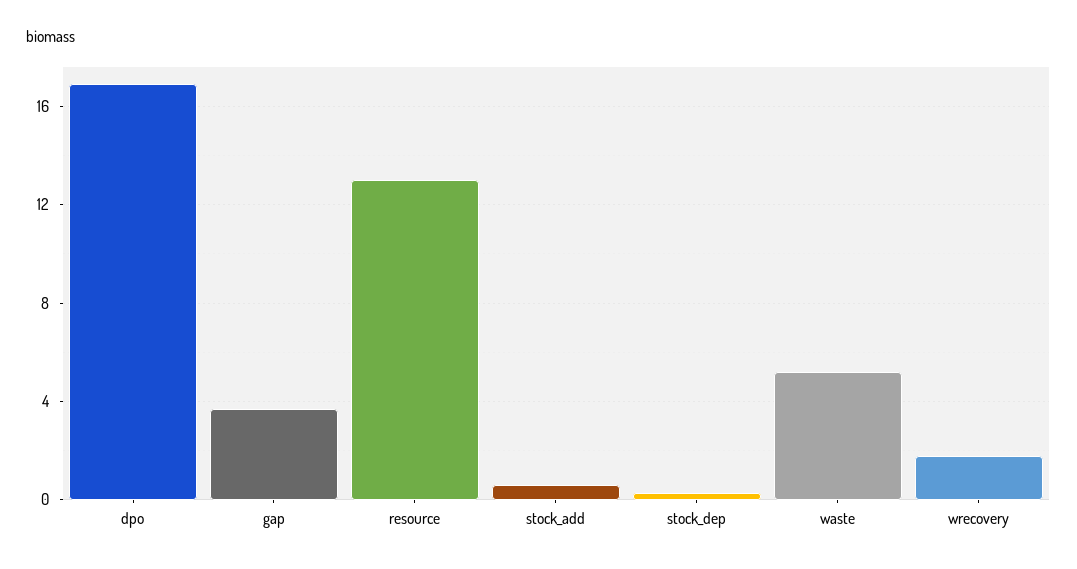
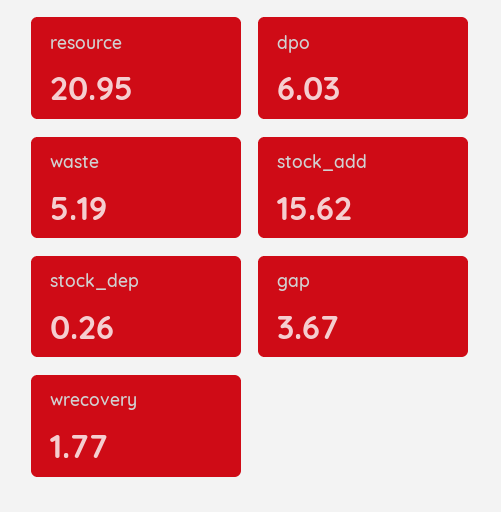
  {
-   "dpo": 17,
+   "dpo": 6.03,
    "gap": 3.67,
-   "resource": 13,
+   "resource": 20.95,
-   "stock_add": 0.5,
+   "stock_add": 15.62,
    "stock_dep": 0.26,
    "waste": 5.19,
    "wrecovery": 1.77
  }

